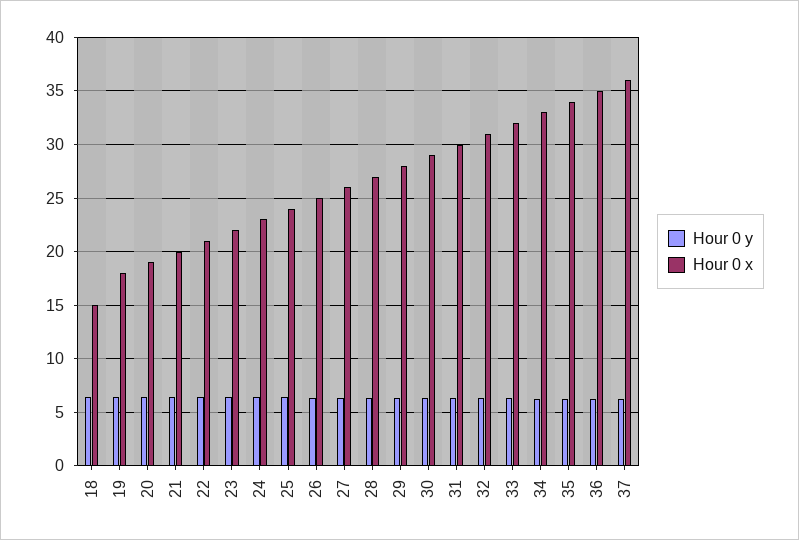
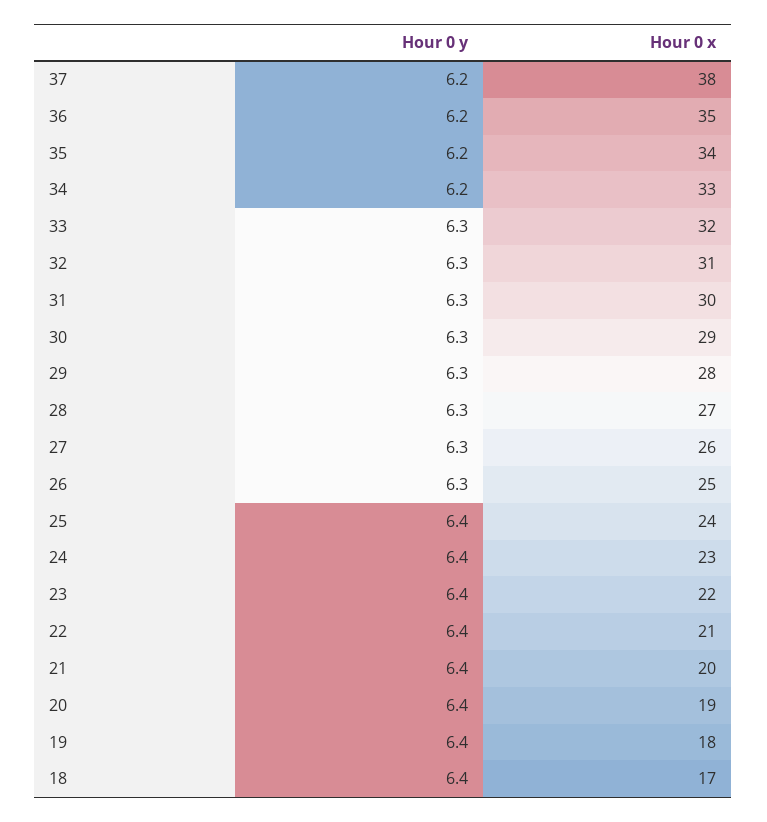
  {
    "Hour 0 y": {
      "18": 6.4,
      "19": 6.4,
      "20": 6.4,
      "21": 6.4,
      "22": 6.4,
      "23": 6.4,
      "24": 6.4,
      "25": 6.4,
      "26": 6.3,
      "27": 6.3,
      "28": 6.3,
      "29": 6.3,
      "30": 6.3,
      "31": 6.3,
      "32": 6.3,
      "33": 6.3,
      "34": 6.2,
      "35": 6.2,
      "36": 6.2,
      "37": 6.2
    },
    "Hour 0 x": {
-     "18": 15,
+     "18": 17,
      "19": 18,
      "20": 19,
      "21": 20,
      "22": 21,
      "23": 22,
      "24": 23,
      "25": 24,
      "26": 25,
      "27": 26,
      "28": 27,
      "29": 28,
      "30": 29,
      "31": 30,
      "32": 31,
      "33": 32,
      "34": 33,
      "35": 34,
      "36": 35,
-     "37": 36
+     "37": 38
    }
  }

